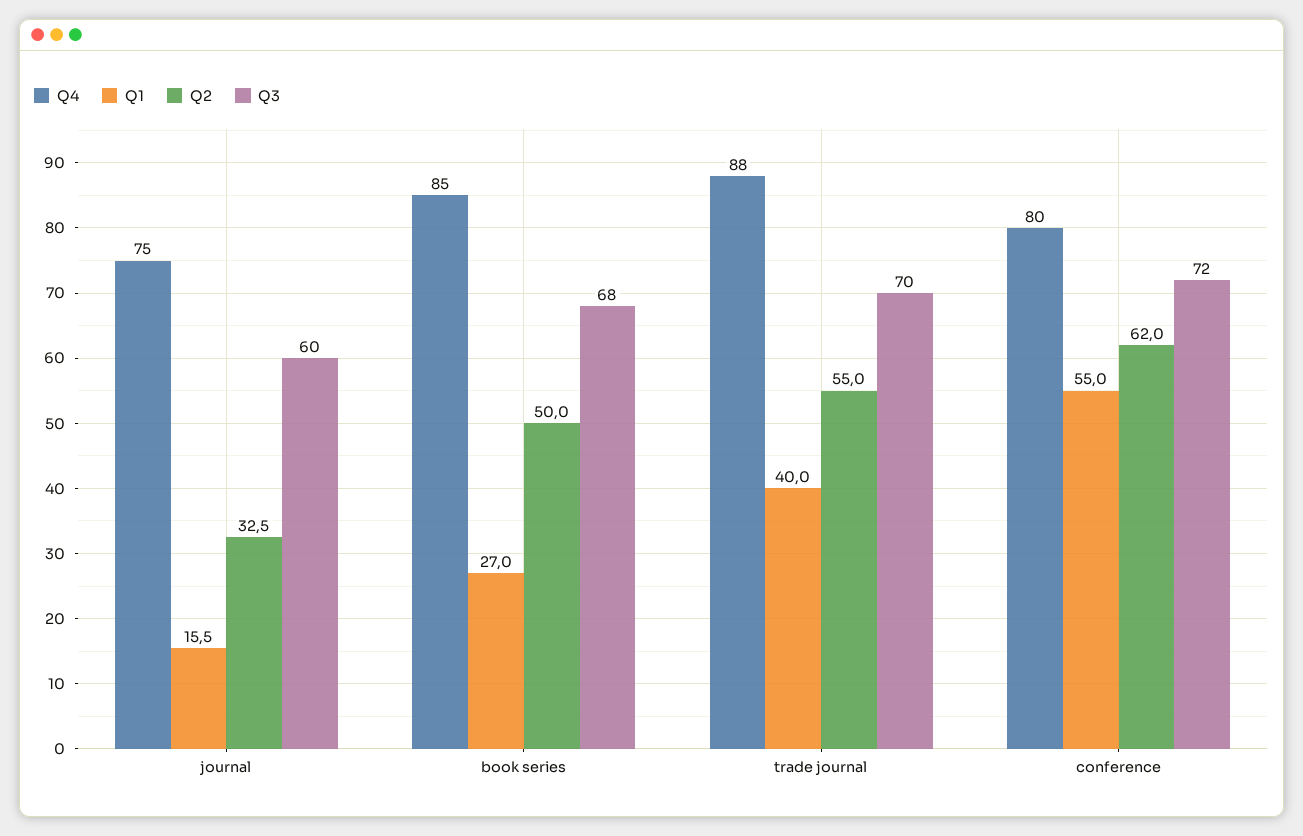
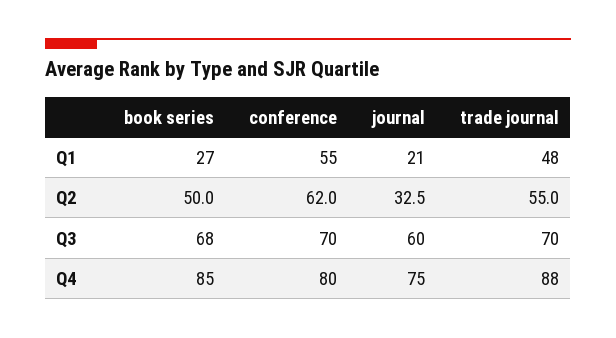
  {
    "Q4": {
      "journal": 75,
      "book series": 85,
      "trade journal": 88,
      "conference": 80
    },
    "Q1": {
-     "journal": 15.5,
+     "journal": 21,
      "book series": 27,
-     "trade journal": 40,
+     "trade journal": 48,
      "conference": 55
    },
    "Q2": {
      "journal": 32.5,
      "book series": 50,
      "trade journal": 55,
      "conference": 62
    },
    "Q3": {
      "journal": 60,
      "book series": 68,
      "trade journal": 70,
-     "conference": 72
+     "conference": 70
    }
  }

